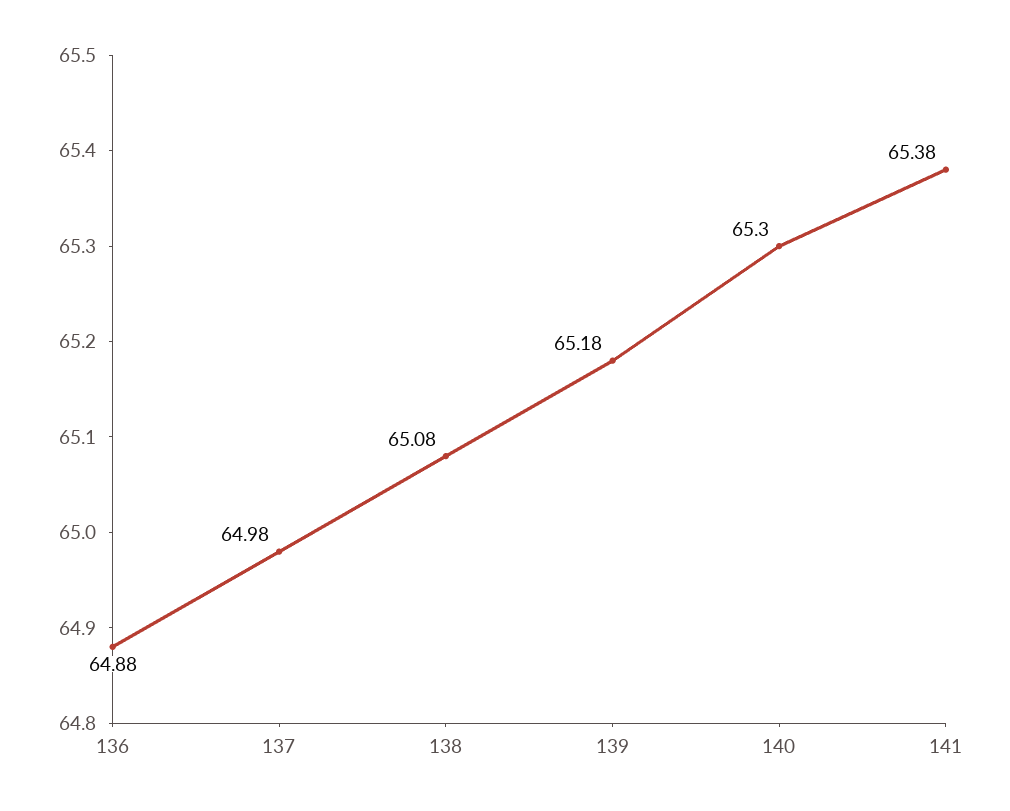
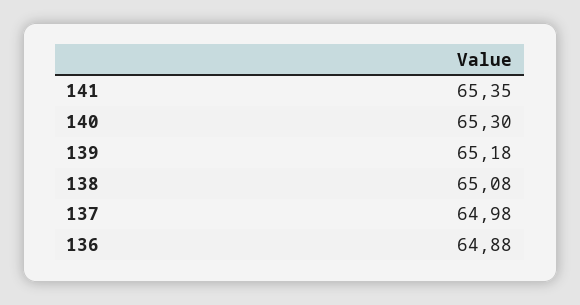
  {
    "136": 64.88,
    "137": 64.98,
    "138": 65.08,
    "139": 65.18,
    "140": 65.3,
-   "141": 65.38
+   "141": 65.35
  }

